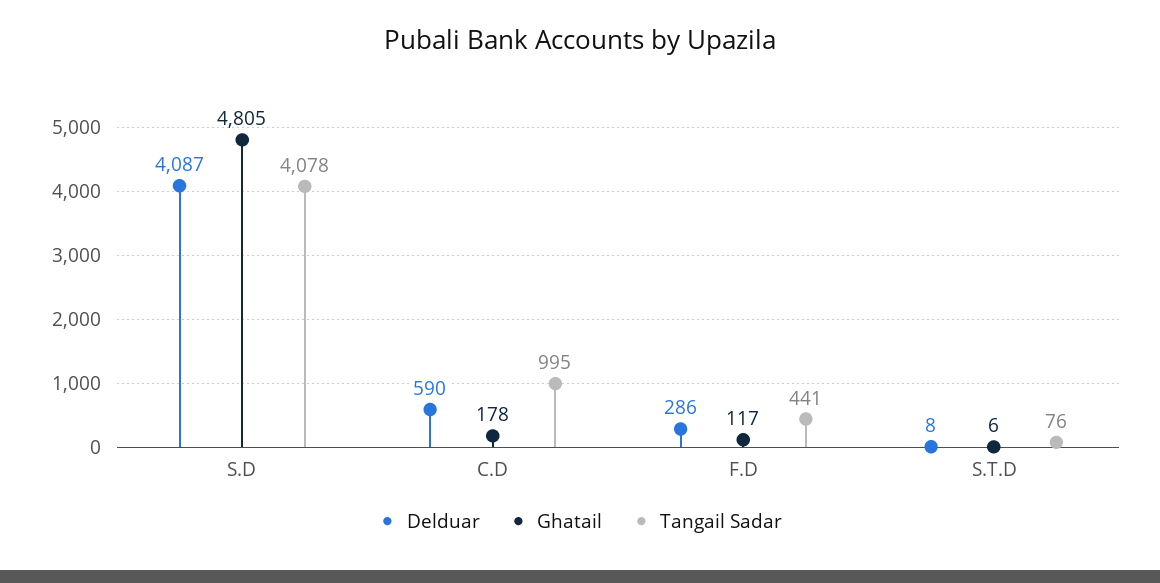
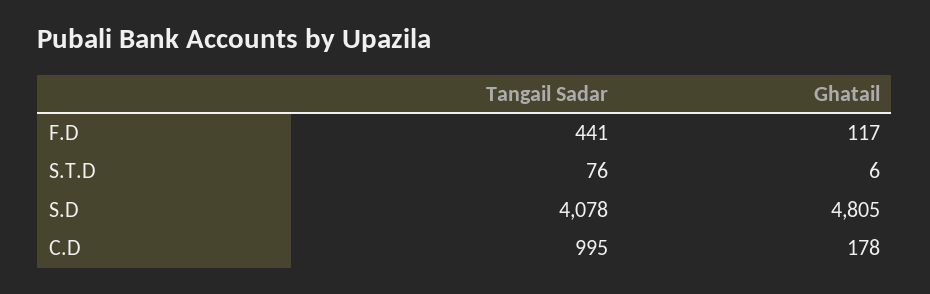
  {
-   "Delduar": {
-     "S.D": 4087,
-     "C.D": 590,
-     "F.D": 286,
-     "S.T.D": 8
-   },
    "Ghatail": {
      "S.D": 4805,
      "C.D": 178,
      "F.D": 117,
      "S.T.D": 6
    },
    "Tangail Sadar": {
      "S.D": 4078,
      "C.D": 995,
      "F.D": 441,
      "S.T.D": 76
    }
  }

